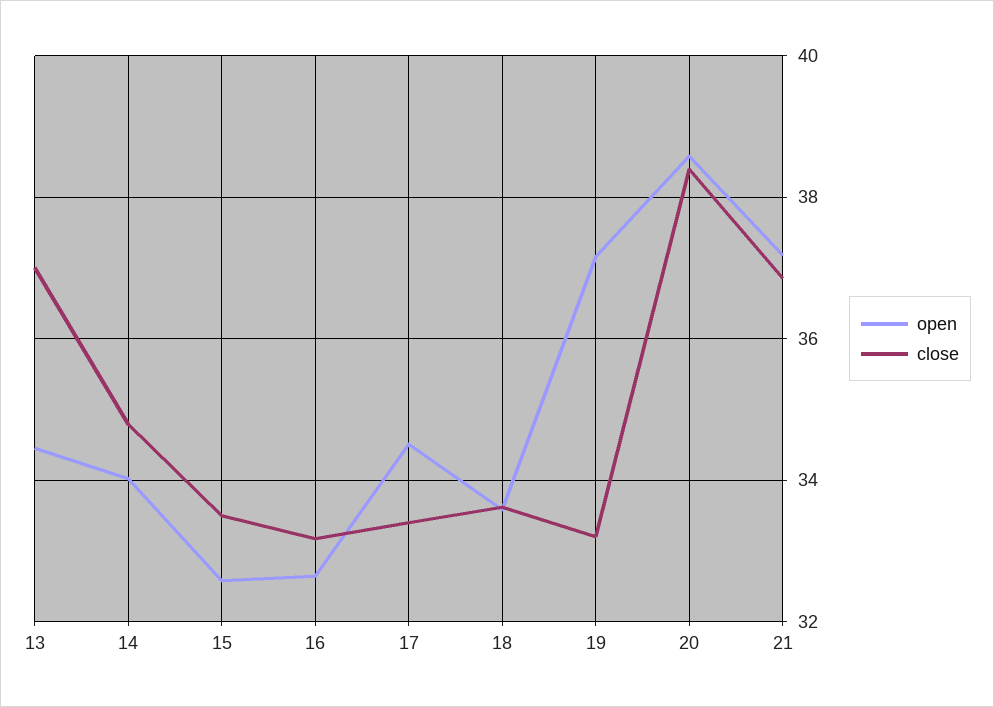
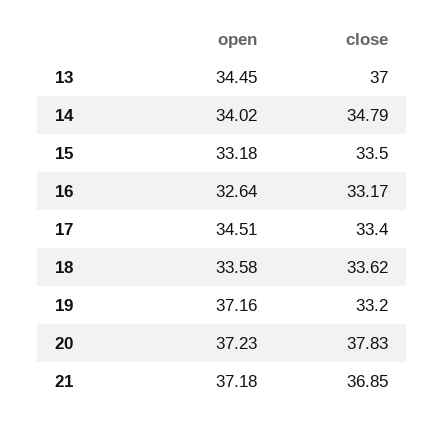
  {
    "open": {
      "13": 34.45,
      "14": 34.02,
-     "15": 32.6,
+     "15": 33.18,
      "16": 32.64,
      "17": 34.51,
      "18": 33.58,
      "19": 37.16,
-     "20": 38.6,
+     "20": 37.23,
      "21": 37.18
    },
    "close": {
      "13": 37,
      "14": 34.79,
      "15": 33.5,
      "16": 33.17,
      "17": 33.4,
      "18": 33.62,
      "19": 33.2,
-     "20": 38.4,
+     "20": 37.83,
      "21": 36.85
    }
  }

